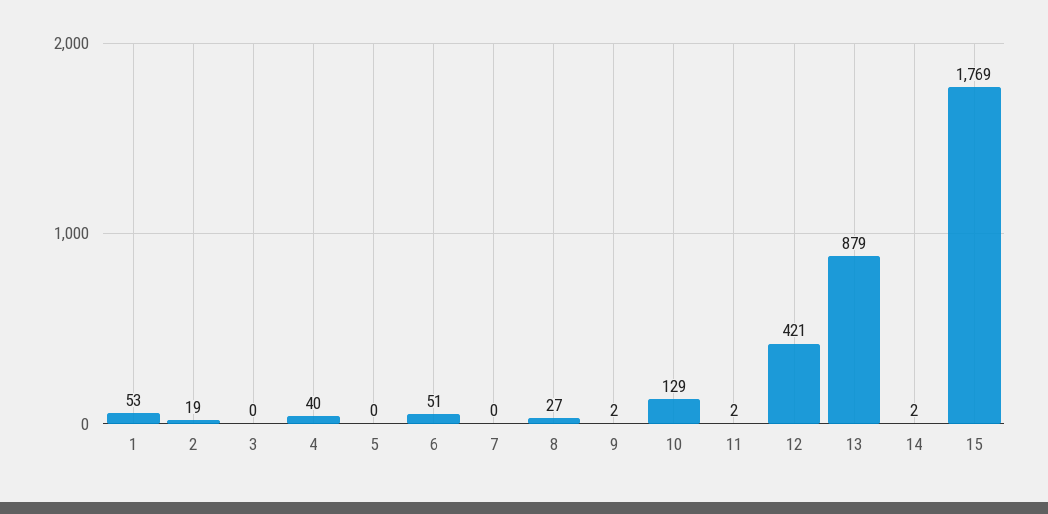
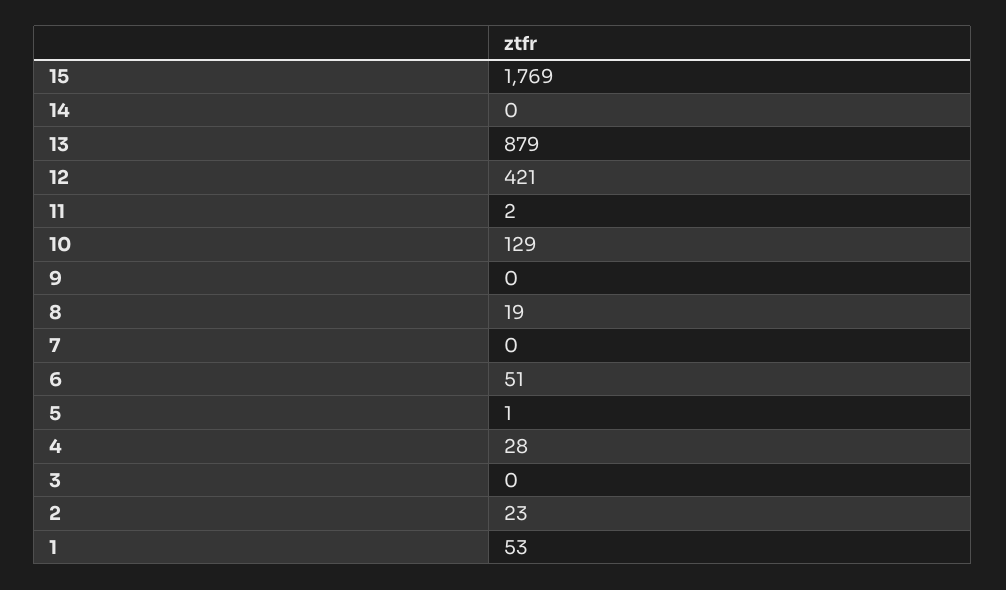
  {
    "1": 53,
-   "2": 19,
+   "2": 23,
    "3": 0,
-   "4": 40,
+   "4": 28,
-   "5": 0,
+   "5": 1,
    "6": 51,
    "7": 0,
-   "8": 27,
+   "8": 19,
-   "9": 2,
+   "9": 0,
    "10": 129,
    "11": 2,
    "12": 421,
    "13": 879,
-   "14": 2,
+   "14": 0,
    "15": 1769
  }

